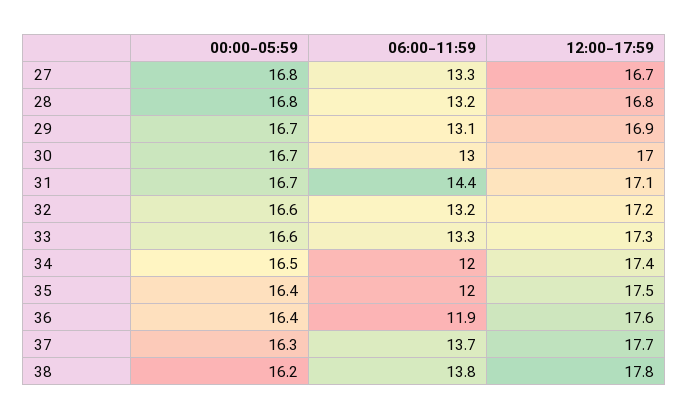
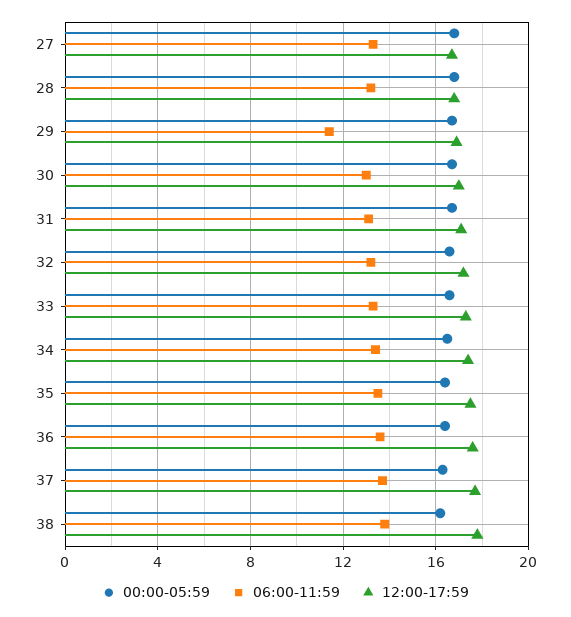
  {
    "00:00-05:59": {
      "27": 16.8,
      "28": 16.8,
      "29": 16.7,
      "30": 16.7,
      "31": 16.7,
      "32": 16.6,
      "33": 16.6,
      "34": 16.5,
      "35": 16.4,
      "36": 16.4,
      "37": 16.3,
      "38": 16.2
    },
    "06:00-11:59": {
      "27": 13.3,
      "28": 13.2,
-     "29": 13.1,
+     "29": 11.5,
      "30": 13,
-     "31": 14.4,
+     "31": 13,
      "32": 13.2,
      "33": 13.3,
-     "34": 12,
+     "34": 13.5,
-     "35": 12,
+     "35": 13.5,
-     "36": 11.9,
+     "36": 13.5,
      "37": 13.7,
      "38": 13.8
    },
    "12:00-17:59": {
      "27": 16.7,
      "28": 16.8,
      "29": 16.9,
      "30": 17,
      "31": 17.1,
      "32": 17.2,
      "33": 17.3,
      "34": 17.4,
      "35": 17.5,
      "36": 17.6,
      "37": 17.7,
      "38": 17.8
    }
  }

